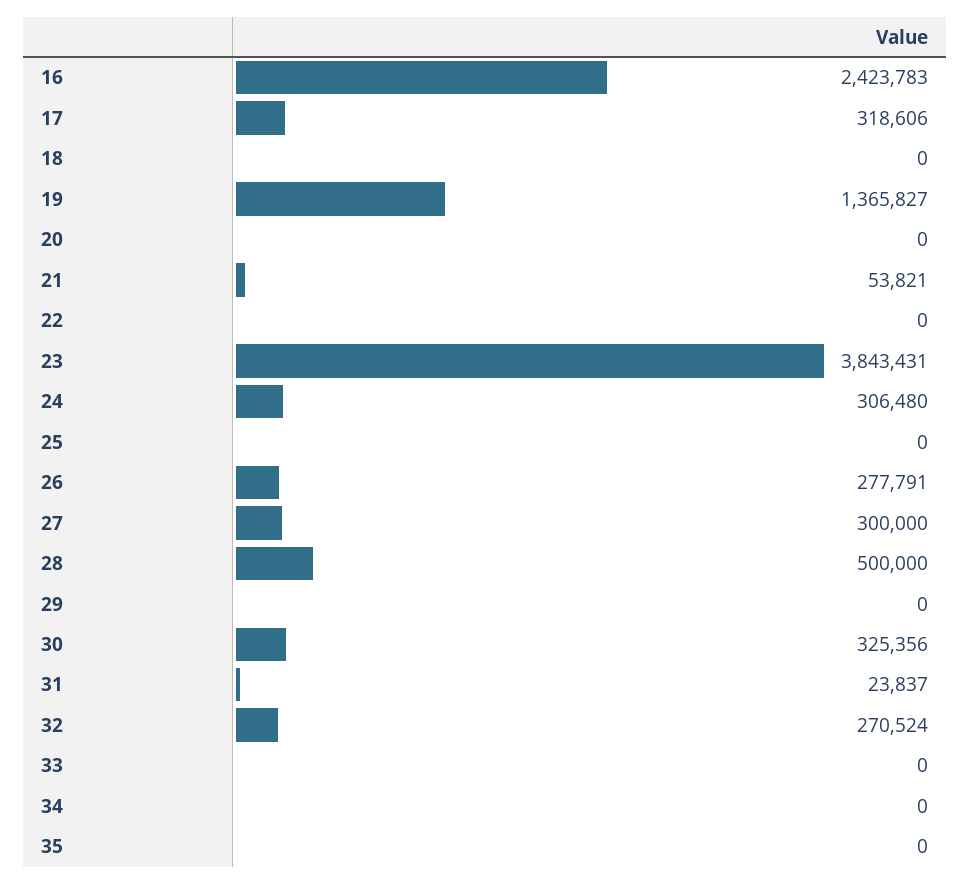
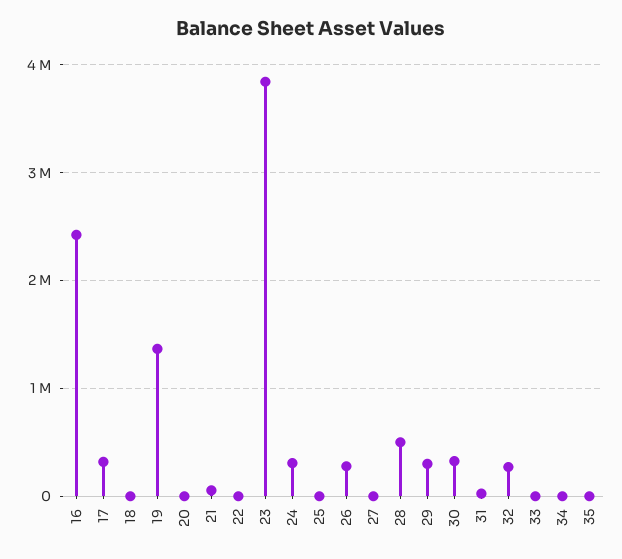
  {
    "16": 2423783,
    "17": 318606,
    "18": 0,
    "19": 1365827,
    "20": 0,
    "21": 53821,
    "22": 0,
    "23": 3843431,
    "24": 306480,
    "25": 0,
    "26": 277791,
-   "27": 300000,
+   "27": 0,
    "28": 500000,
-   "29": 0,
+   "29": 300000,
    "30": 325356,
    "31": 23837,
    "32": 270524,
    "33": 0,
    "34": 0,
    "35": 0
  }

